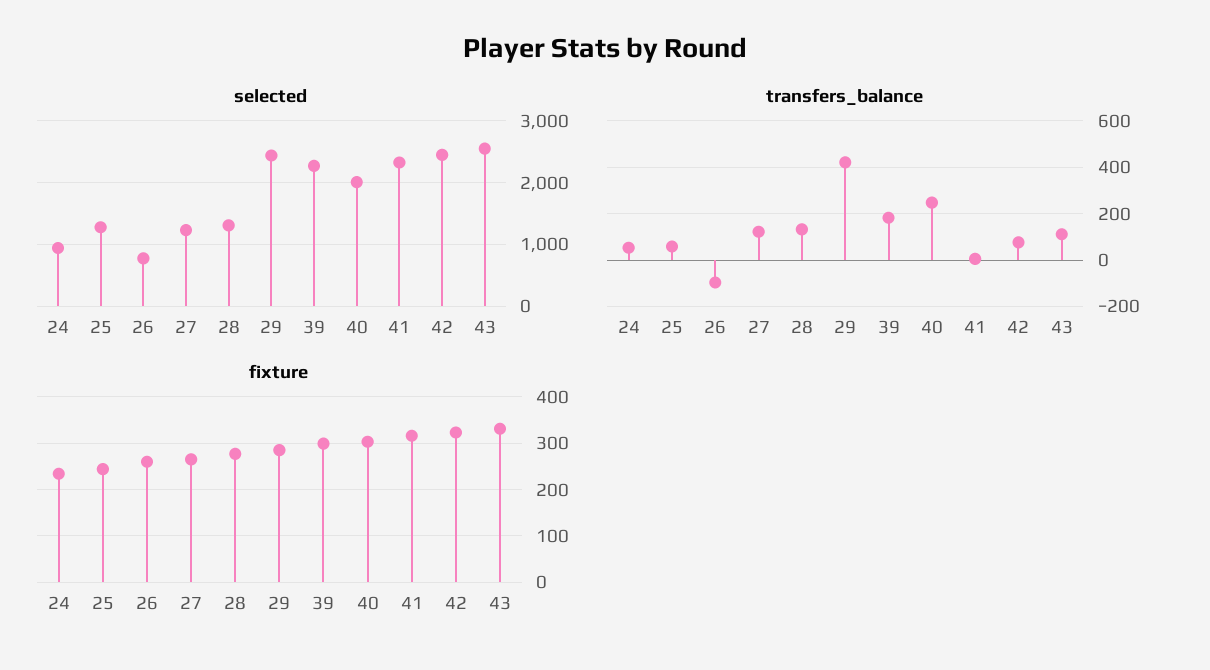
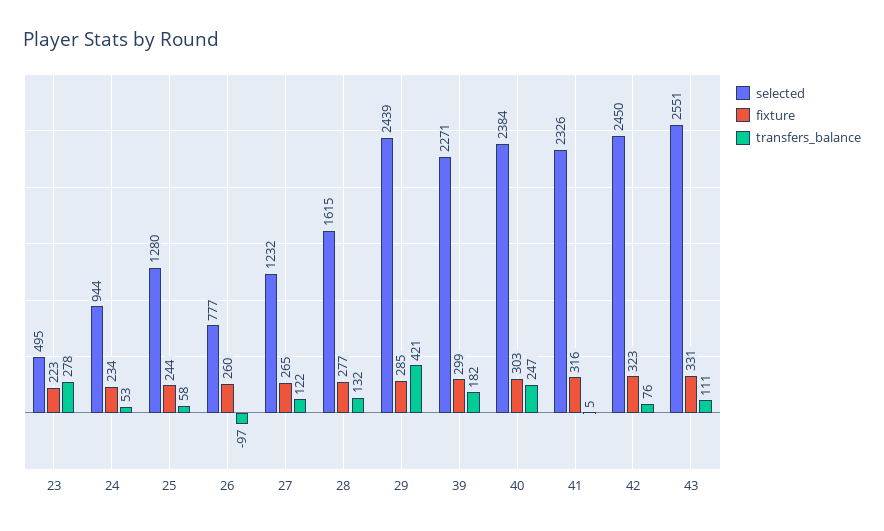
  {
    "selected": {
      "24": 944,
      "25": 1280,
      "26": 777,
      "27": 1232,
-     "28": 1300,
+     "28": 1615,
      "29": 2439,
      "39": 2271,
-     "40": 2000,
+     "40": 2384,
      "41": 2326,
      "42": 2450,
-     "43": 2551
+     "43": 2551,
+     "23": 495
    },
    "transfers_balance": {
      "24": 53,
      "25": 58,
      "26": -97,
      "27": 122,
      "28": 132,
      "29": 421,
      "39": 182,
      "40": 247,
      "41": 5,
      "42": 76,
-     "43": 111
+     "43": 111,
+     "23": 278
    },
    "fixture": {
      "24": 234,
      "25": 244,
      "26": 260,
      "27": 265,
      "28": 277,
      "29": 285,
      "39": 299,
      "40": 303,
      "41": 316,
      "42": 323,
-     "43": 331
+     "43": 331,
+     "23": 223
    }
  }

